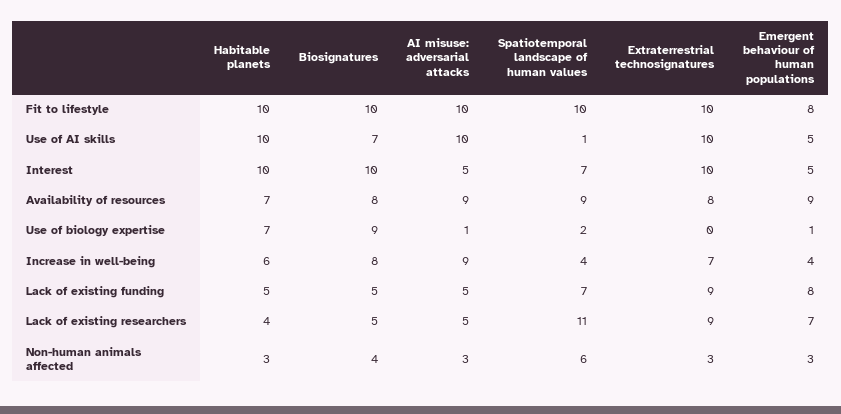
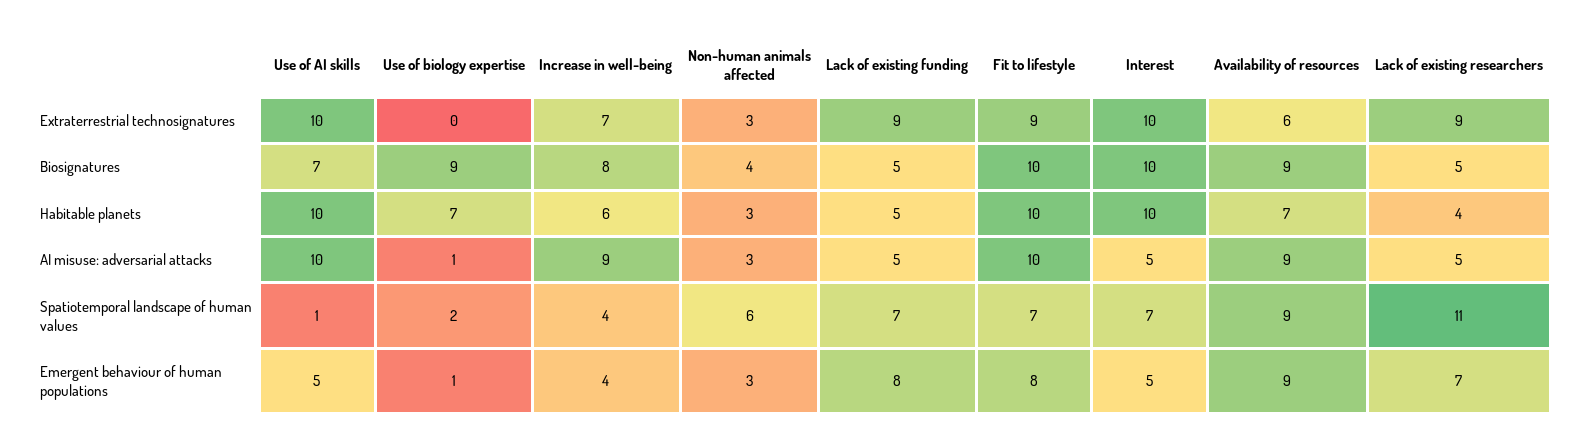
  {
    "Habitable planets": {
      "Fit to lifestyle": 10,
      "Use of AI skills": 10,
      "Interest": 10,
      "Availability of resources": 7,
      "Use of biology expertise": 7,
      "Increase in well-being": 6,
      "Lack of existing funding": 5,
      "Lack of existing researchers": 4,
      "Non-human animals affected": 3
    },
    "Biosignatures": {
      "Fit to lifestyle": 10,
      "Use of AI skills": 7,
      "Interest": 10,
-     "Availability of resources": 8,
+     "Availability of resources": 9,
      "Use of biology expertise": 9,
      "Increase in well-being": 8,
      "Lack of existing funding": 5,
      "Lack of existing researchers": 5,
      "Non-human animals affected": 4
    },
    "AI misuse: adversarial attacks": {
      "Fit to lifestyle": 10,
      "Use of AI skills": 10,
      "Interest": 5,
      "Availability of resources": 9,
      "Use of biology expertise": 1,
      "Increase in well-being": 9,
      "Lack of existing funding": 5,
      "Lack of existing researchers": 5,
      "Non-human animals affected": 3
    },
    "Spatiotemporal landscape of human values": {
-     "Fit to lifestyle": 10,
+     "Fit to lifestyle": 7,
      "Use of AI skills": 1,
      "Interest": 7,
      "Availability of resources": 9,
      "Use of biology expertise": 2,
      "Increase in well-being": 4,
      "Lack of existing funding": 7,
      "Lack of existing researchers": 11,
      "Non-human animals affected": 6
    },
    "Extraterrestrial technosignatures": {
-     "Fit to lifestyle": 10,
+     "Fit to lifestyle": 9,
      "Use of AI skills": 10,
      "Interest": 10,
-     "Availability of resources": 8,
+     "Availability of resources": 6,
      "Use of biology expertise": 0,
      "Increase in well-being": 7,
      "Lack of existing funding": 9,
      "Lack of existing researchers": 9,
      "Non-human animals affected": 3
    },
    "Emergent behaviour of human populations": {
      "Fit to lifestyle": 8,
      "Use of AI skills": 5,
      "Interest": 5,
      "Availability of resources": 9,
      "Use of biology expertise": 1,
      "Increase in well-being": 4,
      "Lack of existing funding": 8,
      "Lack of existing researchers": 7,
      "Non-human animals affected": 3
    }
  }

